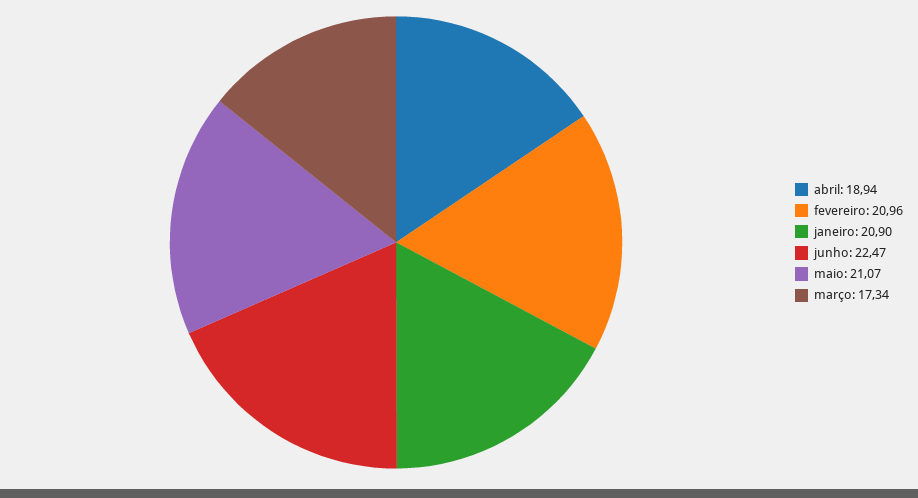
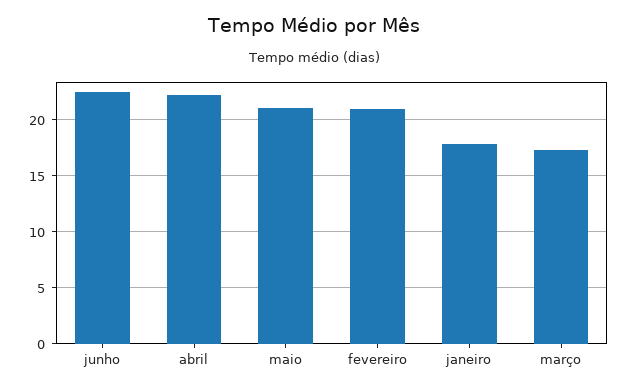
  {
-   "abril": 18.94,
+   "abril": 22,
    "fevereiro": 20.96,
-   "janeiro": 20.9,
+   "janeiro": 18,
    "junho": 22.47,
    "maio": 21.07,
    "março": 17.34
  }

